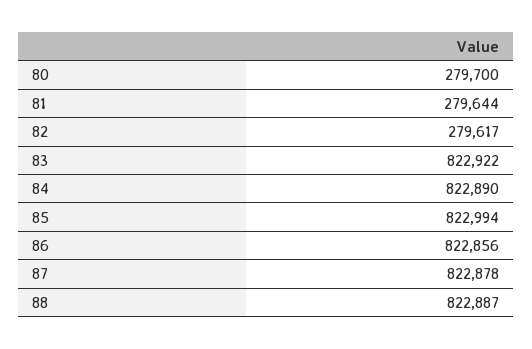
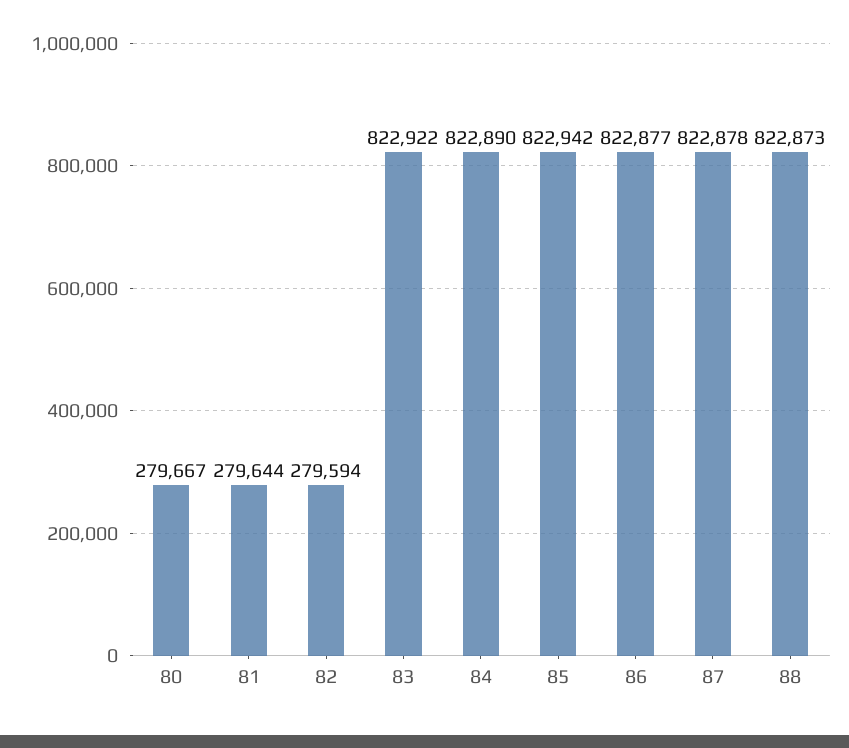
  {
-   "80": 279700,
+   "80": 279667,
    "81": 279644,
-   "82": 279617,
+   "82": 279594,
    "83": 822922,
    "84": 822890,
-   "85": 822994,
+   "85": 822942,
-   "86": 822856,
+   "86": 822877,
    "87": 822878,
-   "88": 822887
+   "88": 822873
  }

